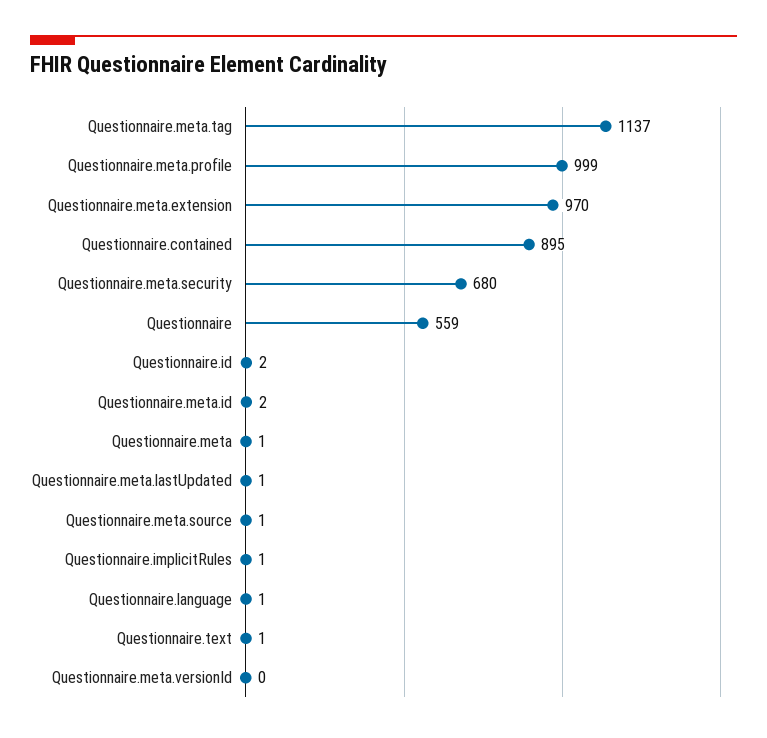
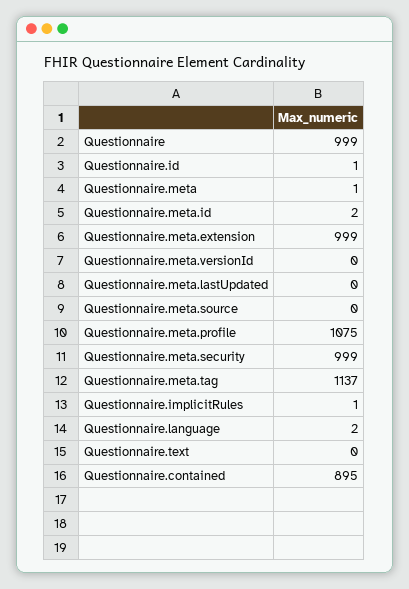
  {
    "Questionnaire.meta.tag": 1137,
-   "Questionnaire.meta.profile": 999,
+   "Questionnaire.meta.profile": 1075,
-   "Questionnaire.meta.extension": 970,
+   "Questionnaire.meta.extension": 999,
    "Questionnaire.contained": 895,
-   "Questionnaire.meta.security": 680,
+   "Questionnaire.meta.security": 999,
-   "Questionnaire": 559,
+   "Questionnaire": 999,
-   "Questionnaire.id": 2,
+   "Questionnaire.id": 1,
    "Questionnaire.meta.id": 2,
    "Questionnaire.meta": 1,
-   "Questionnaire.meta.lastUpdated": 1,
+   "Questionnaire.meta.lastUpdated": 0,
-   "Questionnaire.meta.source": 1,
+   "Questionnaire.meta.source": 0,
    "Questionnaire.implicitRules": 1,
-   "Questionnaire.language": 1,
+   "Questionnaire.language": 2,
-   "Questionnaire.text": 1,
+   "Questionnaire.text": 0,
    "Questionnaire.meta.versionId": 0
  }

